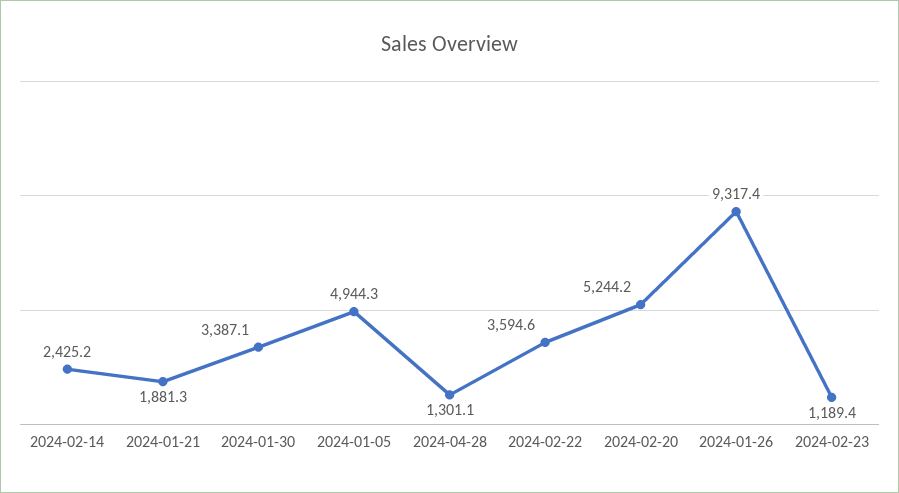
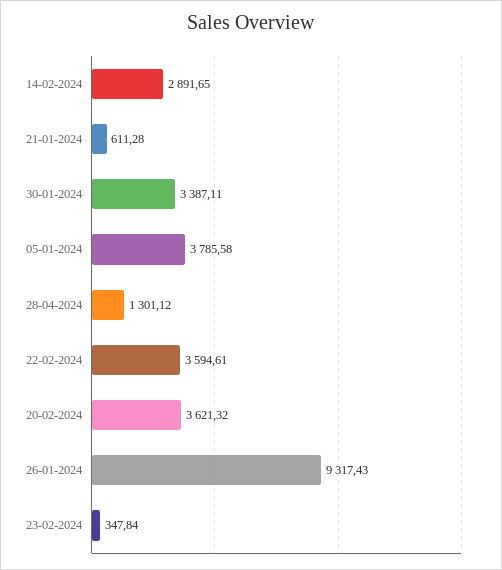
  {
-   "2024-02-14": 2425.2,
+   "2024-02-14": 2891.65,
-   "2024-01-21": 1881.3,
+   "2024-01-21": 611.28,
    "2024-01-30": 3387.11,
-   "2024-01-05": 4944.3,
+   "2024-01-05": 3785.58,
    "2024-04-28": 1301.12,
    "2024-02-22": 3594.61,
-   "2024-02-20": 5244.2,
+   "2024-02-20": 3621.32,
    "2024-01-26": 9317.43,
-   "2024-02-23": 1189.4
+   "2024-02-23": 347.84
  }

